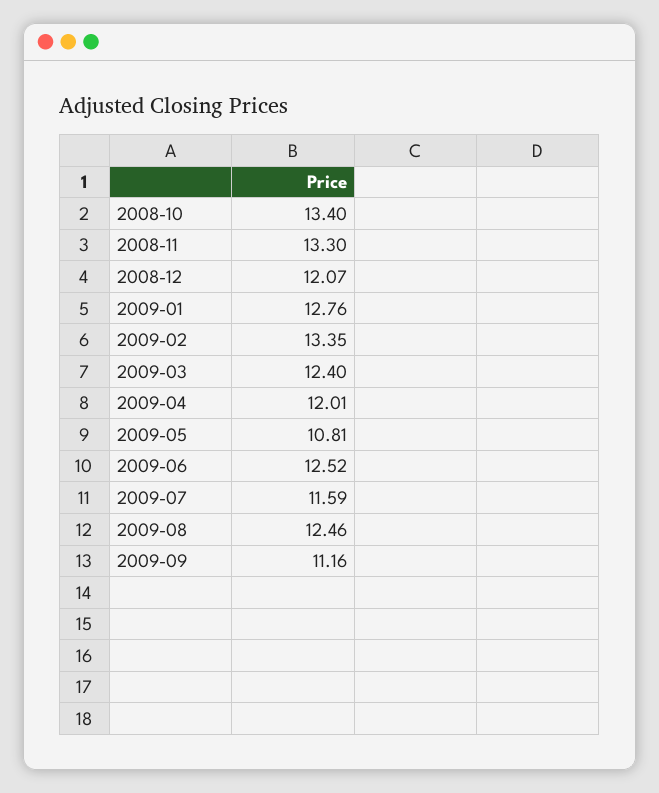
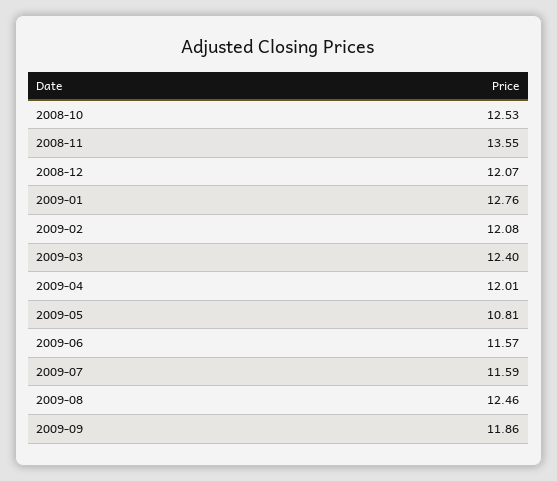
  {
-   "2008-10": 13.4,
+   "2008-10": 12.53,
-   "2008-11": 13.3,
+   "2008-11": 13.55,
    "2008-12": 12.07,
    "2009-01": 12.76,
-   "2009-02": 13.35,
+   "2009-02": 12.08,
    "2009-03": 12.4,
    "2009-04": 12.01,
    "2009-05": 10.81,
-   "2009-06": 12.52,
+   "2009-06": 11.57,
    "2009-07": 11.59,
    "2009-08": 12.46,
-   "2009-09": 11.16
+   "2009-09": 11.86
  }

